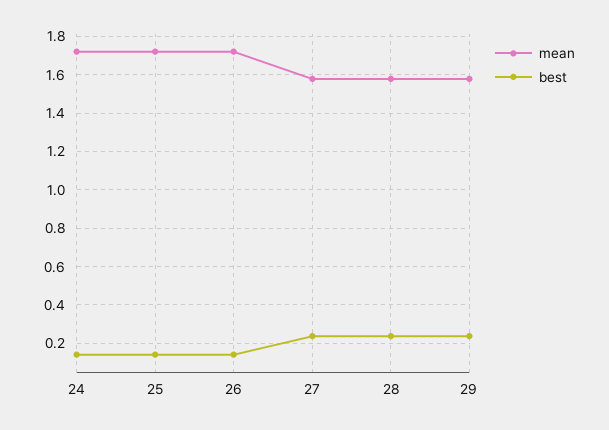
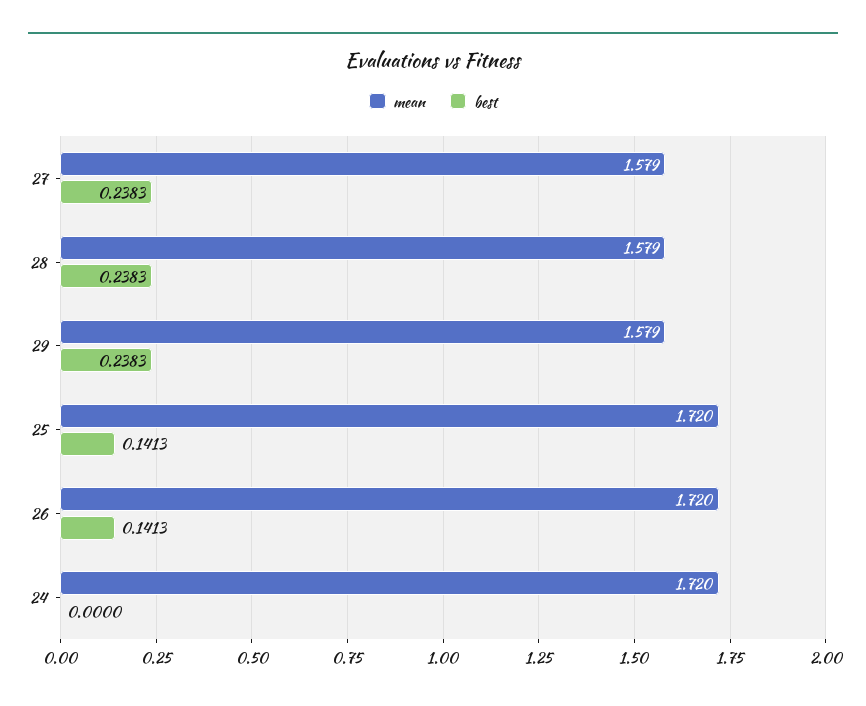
  {
    "mean": {
      "24": 1.72,
      "25": 1.72,
      "26": 1.72,
      "27": 1.579,
      "28": 1.579,
      "29": 1.579
    },
    "best": {
-     "24": 0.15,
+     "24": 0,
      "25": 0.1413,
      "26": 0.1413,
      "27": 0.2383,
      "28": 0.2383,
      "29": 0.2383
    }
  }

